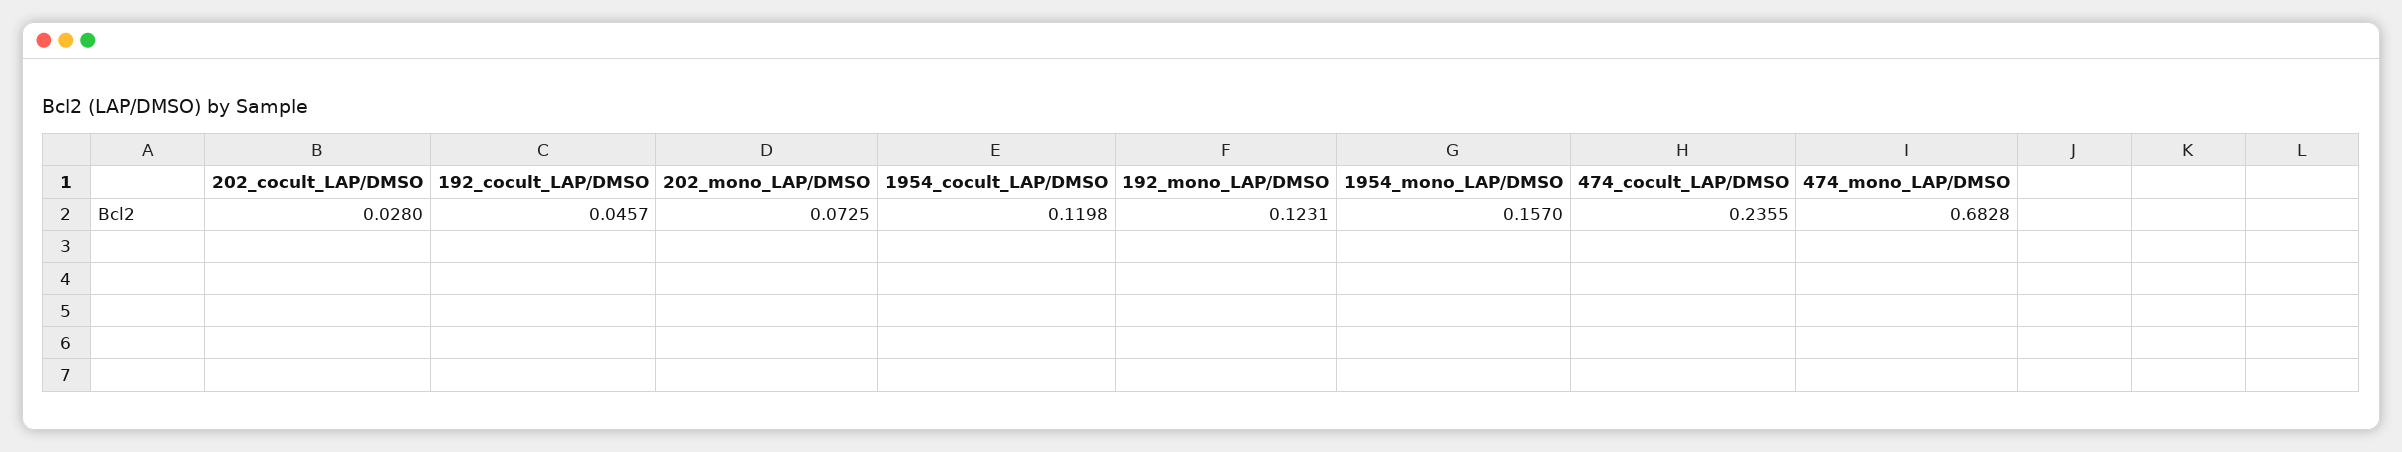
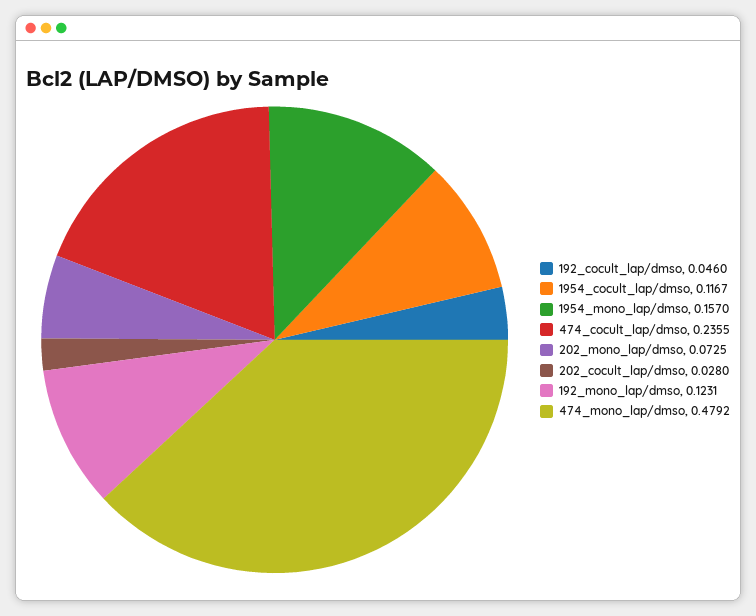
  {
    "202_cocult_LAP/DMSO": 0.028,
-   "192_cocult_LAP/DMSO": 0.0457,
+   "192_cocult_LAP/DMSO": 0.046,
    "202_mono_LAP/DMSO": 0.0725,
-   "1954_cocult_LAP/DMSO": 0.1198,
+   "1954_cocult_LAP/DMSO": 0.1167,
    "192_mono_LAP/DMSO": 0.1231,
    "1954_mono_LAP/DMSO": 0.157,
    "474_cocult_LAP/DMSO": 0.2355,
-   "474_mono_LAP/DMSO": 0.6828
+   "474_mono_LAP/DMSO": 0.4792
  }

